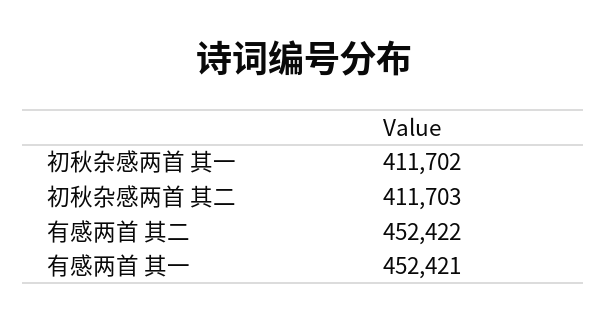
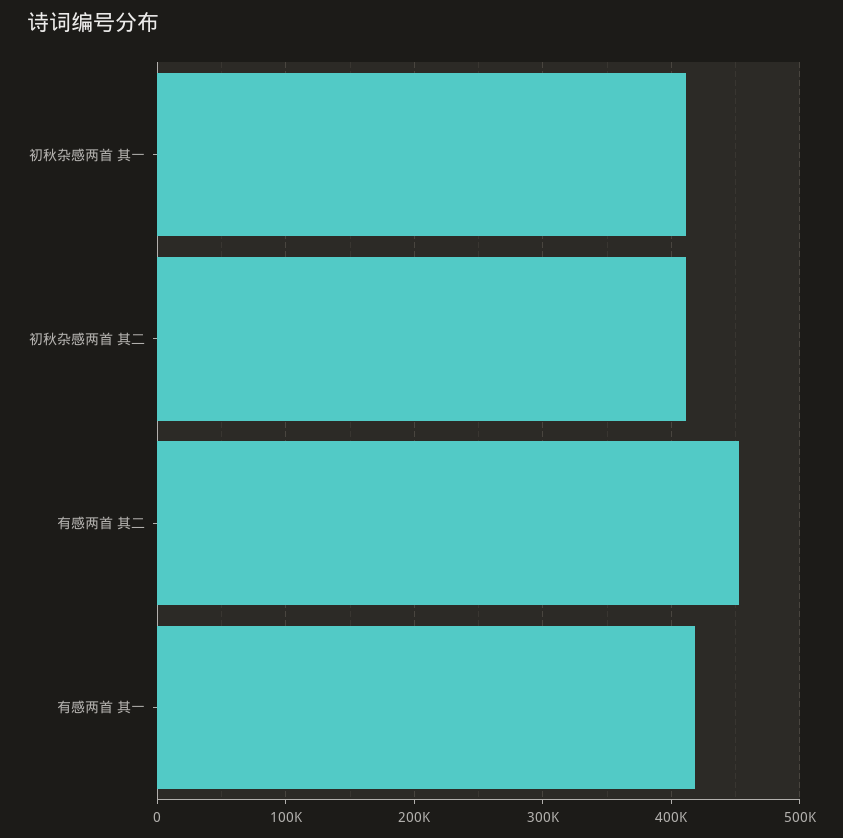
  {
    "初秋杂感两首 其一": 411702,
    "初秋杂感两首 其二": 411703,
    "有感两首 其二": 452422,
-   "有感两首 其一": 452421
+   "有感两首 其一": 420000
  }

